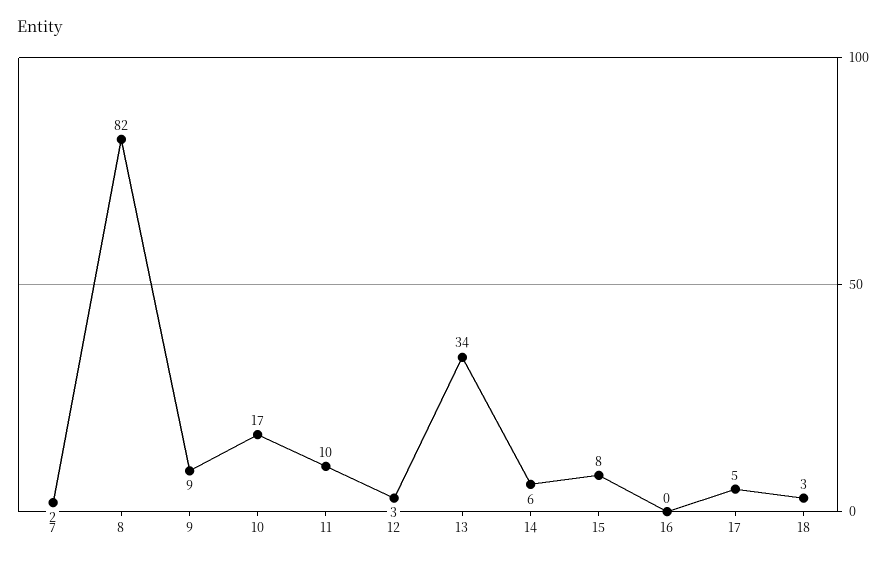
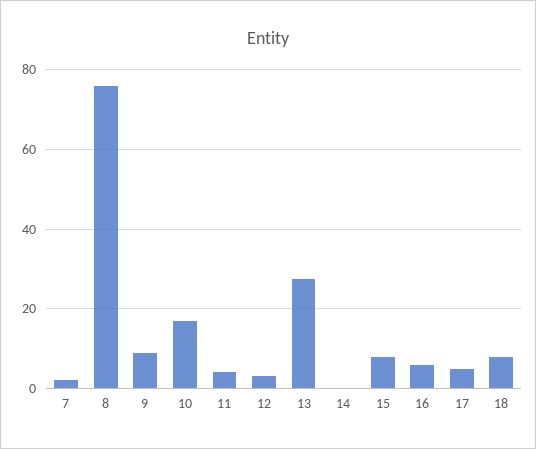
  {
    "7": 2,
-   "8": 82,
+   "8": 76,
    "9": 9,
    "10": 17,
-   "11": 10,
+   "11": 4,
    "12": 3,
-   "13": 34,
+   "13": 28,
-   "14": 6,
+   "14": 0,
    "15": 8,
-   "16": 0,
+   "16": 6,
    "17": 5,
-   "18": 3
+   "18": 8
  }

